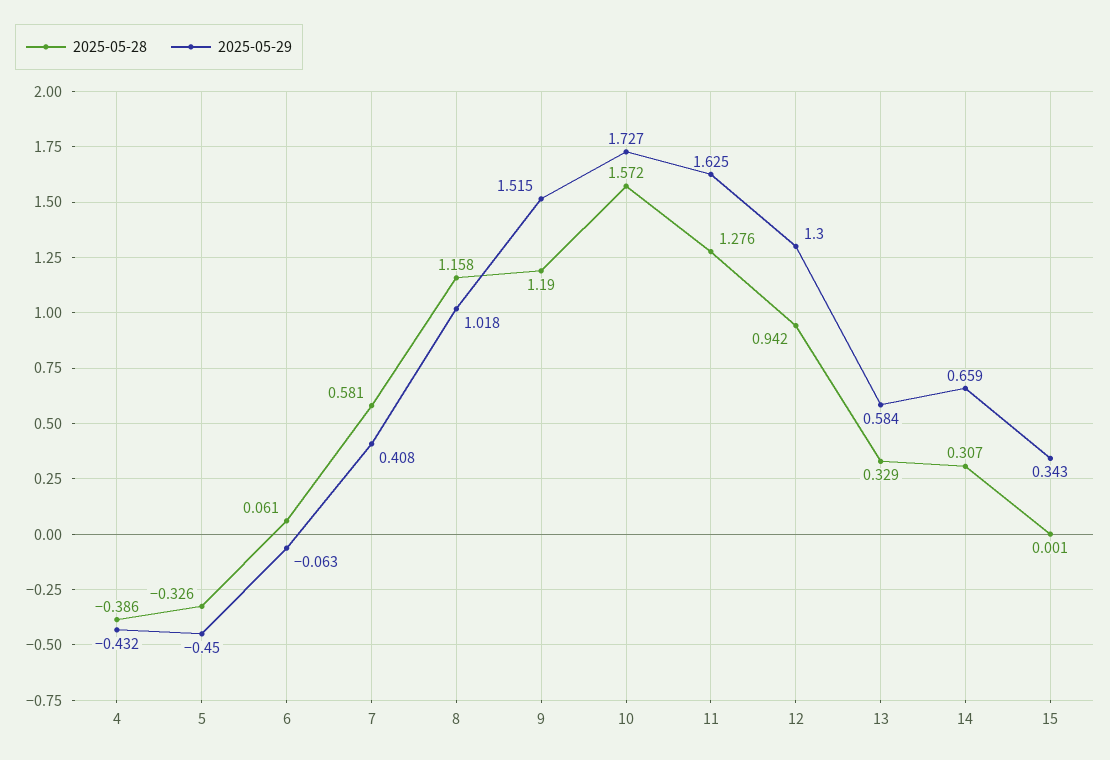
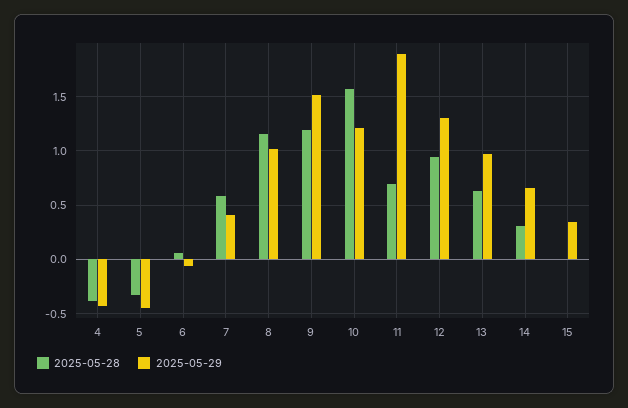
  {
    "2025-05-28": {
      "4": -0.386,
      "5": -0.326,
      "6": 0.061,
      "7": 0.581,
      "8": 1.158,
      "9": 1.19,
      "10": 1.572,
-     "11": 1.276,
+     "11": 0.7,
      "12": 0.942,
-     "13": 0.329,
+     "13": 0.6,
      "14": 0.307,
      "15": 0.001
    },
    "2025-05-29": {
      "4": -0.432,
      "5": -0.45,
      "6": -0.063,
      "7": 0.408,
      "8": 1.018,
      "9": 1.515,
-     "10": 1.727,
+     "10": 1.2,
-     "11": 1.625,
+     "11": 1.9,
      "12": 1.3,
-     "13": 0.584,
+     "13": 1,
      "14": 0.659,
      "15": 0.343
    }
  }

